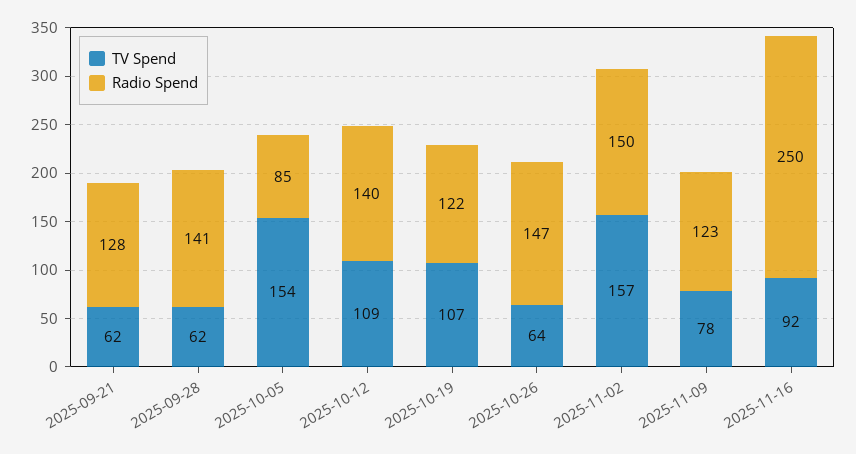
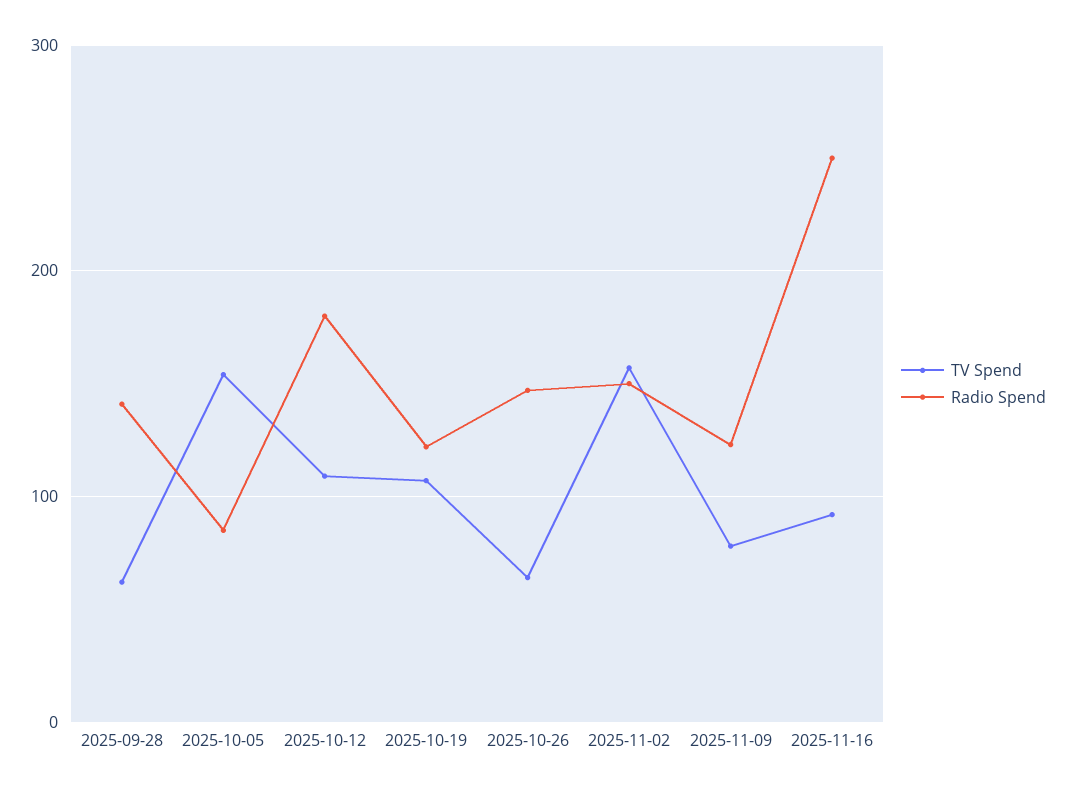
  {
    "TV Spend": {
-     "2025-09-21": 62,
      "2025-09-28": 62,
      "2025-10-05": 154,
      "2025-10-12": 109,
      "2025-10-19": 107,
      "2025-10-26": 64,
      "2025-11-02": 157,
      "2025-11-09": 78,
      "2025-11-16": 92
    },
    "Radio Spend": {
-     "2025-09-21": 128,
      "2025-09-28": 141,
      "2025-10-05": 85,
-     "2025-10-12": 140,
+     "2025-10-12": 180,
      "2025-10-19": 122,
      "2025-10-26": 147,
      "2025-11-02": 150,
      "2025-11-09": 123,
      "2025-11-16": 250
    }
  }

